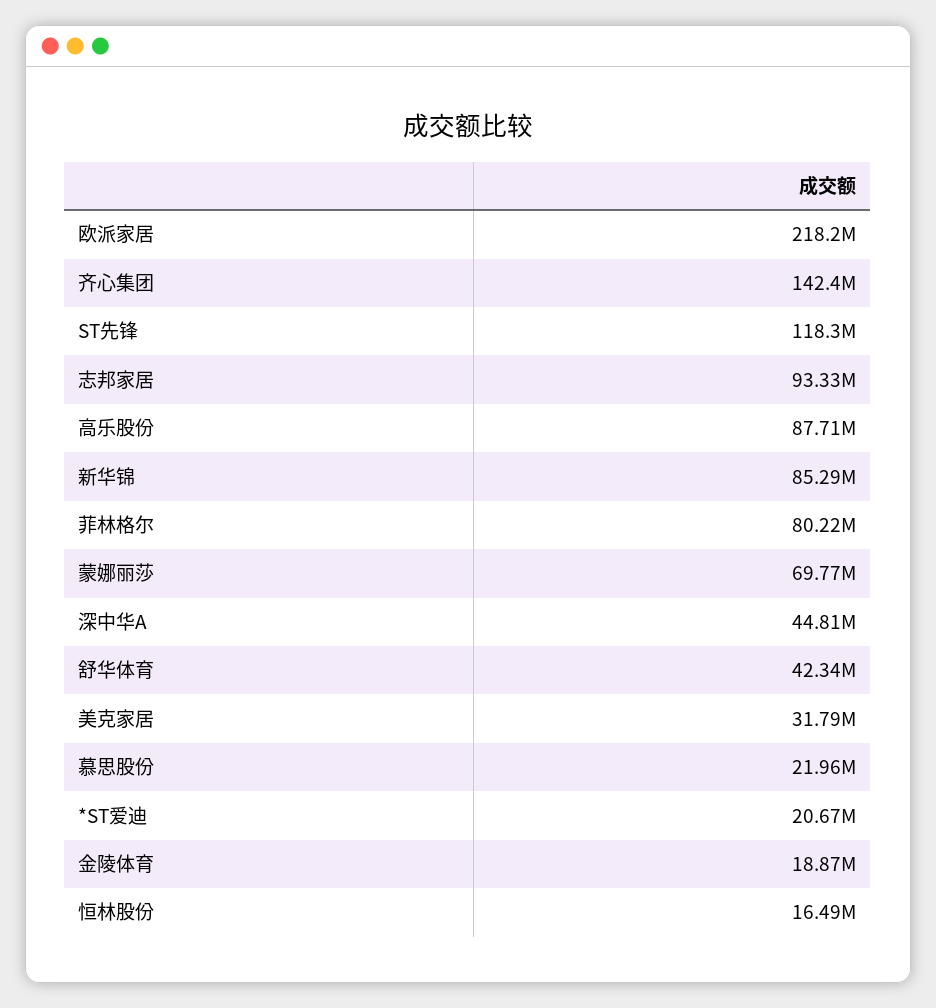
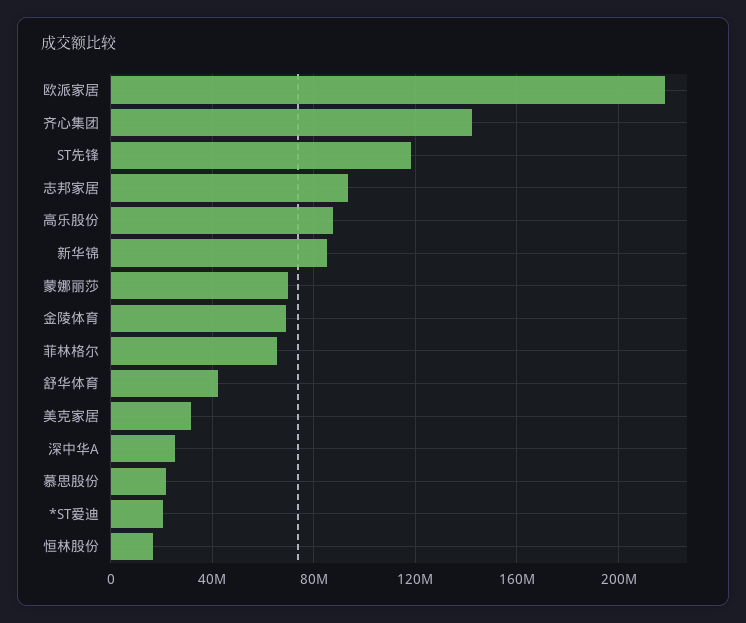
  {
    "欧派家居": 218200000,
    "齐心集团": 142400000,
    "ST先锋": 118300000,
    "志邦家居": 93330000,
    "高乐股份": 87710000,
    "新华锦": 85290000,
-   "菲林格尔": 80220000,
+   "菲林格尔": 65000000,
    "蒙娜丽莎": 69770000,
-   "深中华A": 44810000,
+   "深中华A": 25000000,
    "舒华体育": 42340000,
    "美克家居": 31790000,
    "慕思股份": 21960000,
    "*ST爱迪": 20670000,
-   "金陵体育": 18870000,
+   "金陵体育": 70000000,
    "恒林股份": 16490000
  }

